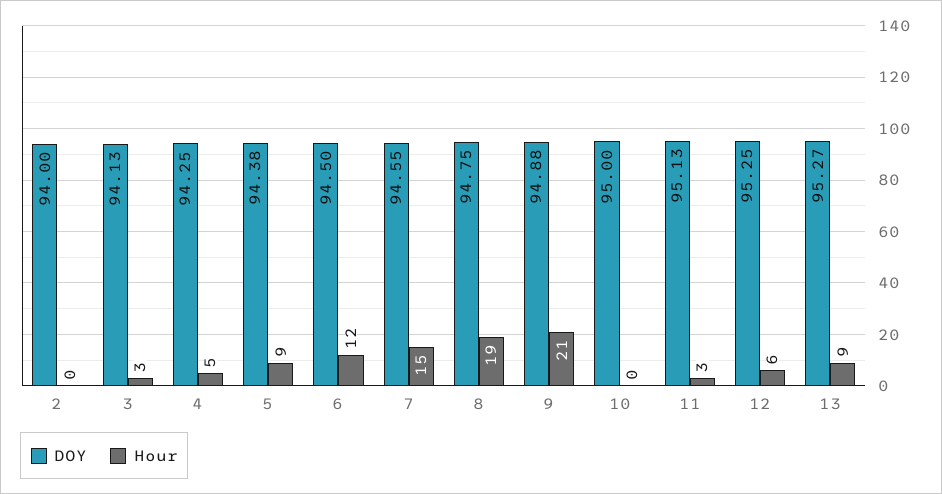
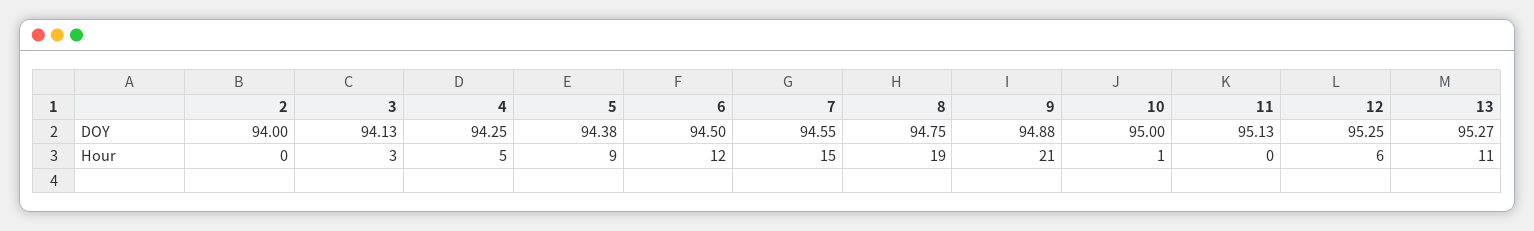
  {
    "DOY": {
      "2": 94,
      "3": 94.13,
      "4": 94.25,
      "5": 94.38,
      "6": 94.5,
      "7": 94.55,
      "8": 94.75,
      "9": 94.88,
      "10": 95,
      "11": 95.13,
      "12": 95.25,
      "13": 95.27
    },
    "Hour": {
      "2": 0,
      "3": 3,
      "4": 5,
      "5": 9,
      "6": 12,
      "7": 15,
      "8": 19,
      "9": 21,
-     "10": 0,
+     "10": 1,
-     "11": 3,
+     "11": 0,
      "12": 6,
-     "13": 9
+     "13": 11
    }
  }

